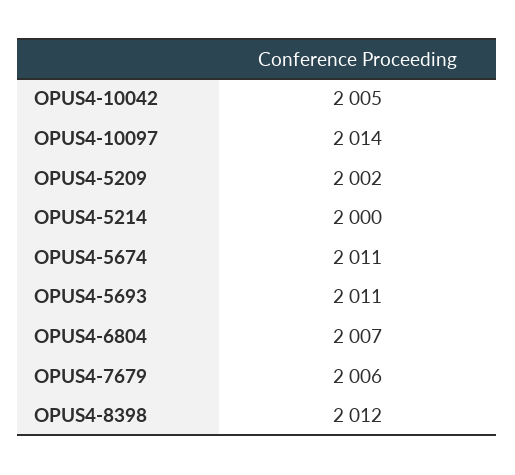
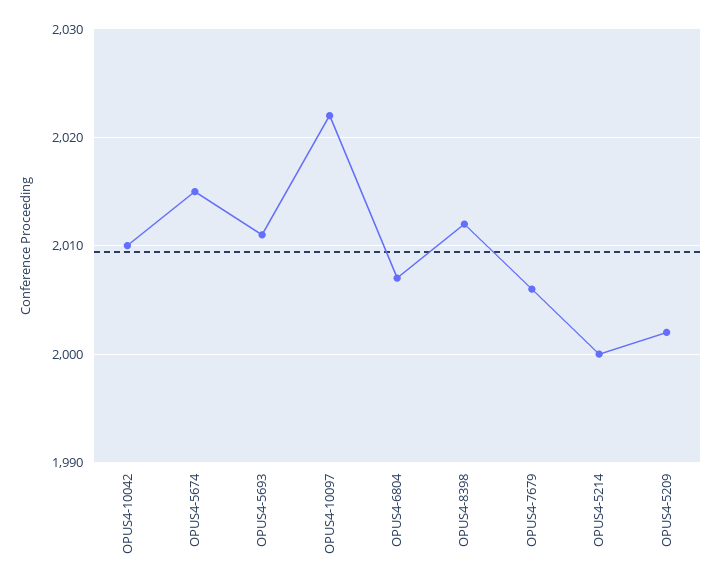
  {
-   "OPUS4-10042": 2005,
+   "OPUS4-10042": 2010,
-   "OPUS4-10097": 2014,
+   "OPUS4-10097": 2022,
    "OPUS4-5209": 2002,
    "OPUS4-5214": 2000,
-   "OPUS4-5674": 2011,
+   "OPUS4-5674": 2015,
    "OPUS4-5693": 2011,
    "OPUS4-6804": 2007,
    "OPUS4-7679": 2006,
    "OPUS4-8398": 2012
  }

